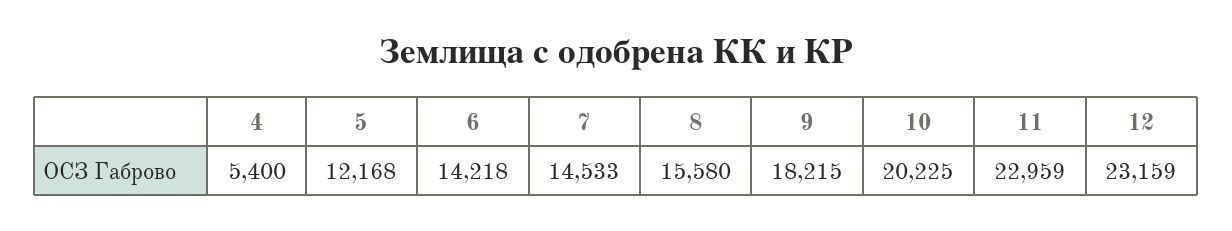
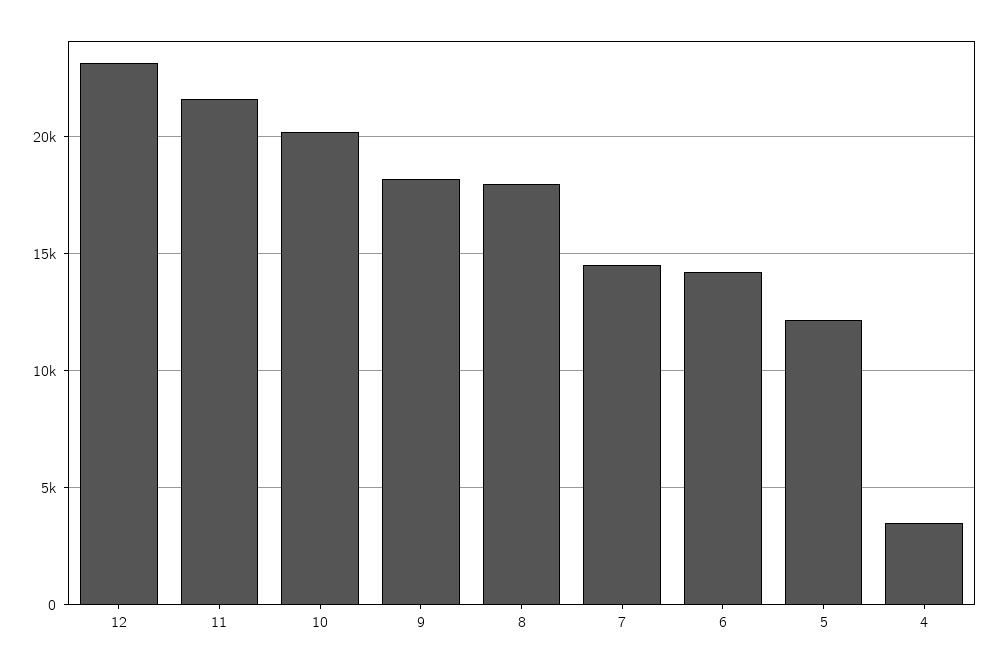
  {
-   "4": 5400,
+   "4": 3500,
    "5": 12168,
    "6": 14218,
    "7": 14533,
-   "8": 15580,
+   "8": 18000,
    "9": 18215,
    "10": 20225,
-   "11": 22959,
+   "11": 21500,
    "12": 23159
  }

